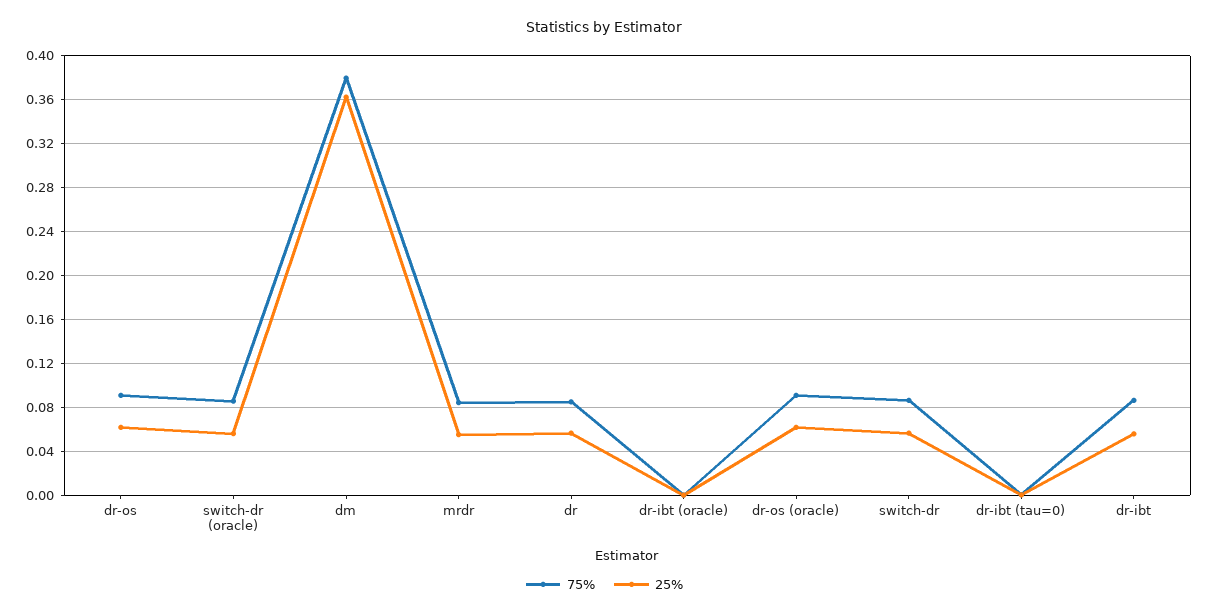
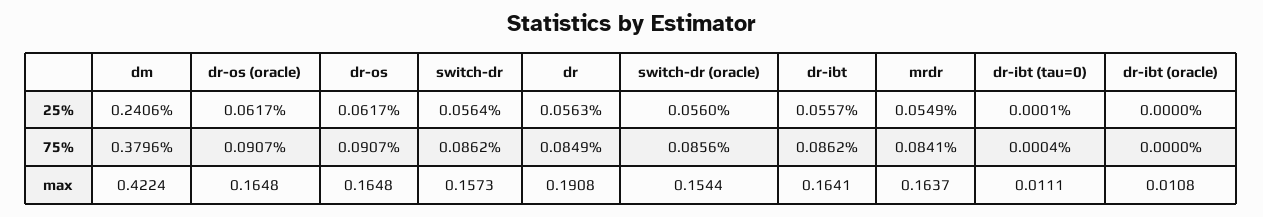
  {
    "75%": {
      "dr-os": 0.0907,
      "switch-dr (oracle)": 0.0856,
      "dm": 0.3796,
      "mrdr": 0.0841,
      "dr": 0.0849,
      "dr-ibt (oracle)": 0,
      "dr-os (oracle)": 0.0907,
      "switch-dr": 0.0862,
      "dr-ibt (tau=0)": 0.0004,
      "dr-ibt": 0.0862
    },
    "25%": {
      "dr-os": 0.0617,
      "switch-dr (oracle)": 0.056,
-     "dm": 0.36,
+     "dm": 0.2406,
      "mrdr": 0.0549,
      "dr": 0.0563,
      "dr-ibt (oracle)": 0,
      "dr-os (oracle)": 0.0617,
      "switch-dr": 0.0564,
      "dr-ibt (tau=0)": 0.0001,
      "dr-ibt": 0.0557
-   }
+   },
+   "max": {
+     "dm": 0.4224,
+     "dr-os (oracle)": 0.1648,
+     "dr-os": 0.1648,
+     "switch-dr": 0.1573,
+     "dr": 0.1908,
+     "switch-dr (oracle)": 0.1544,
+     "dr-ibt": 0.1641,
+     "mrdr": 0.1637,
+     "dr-ibt (tau=0)": 0.0111,
+     "dr-ibt (oracle)": 0.0108
+   }
  }

